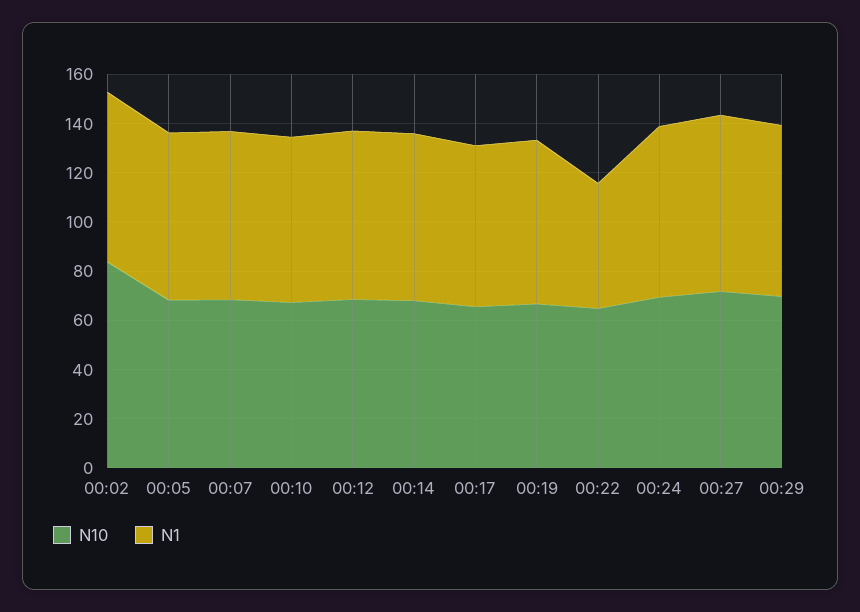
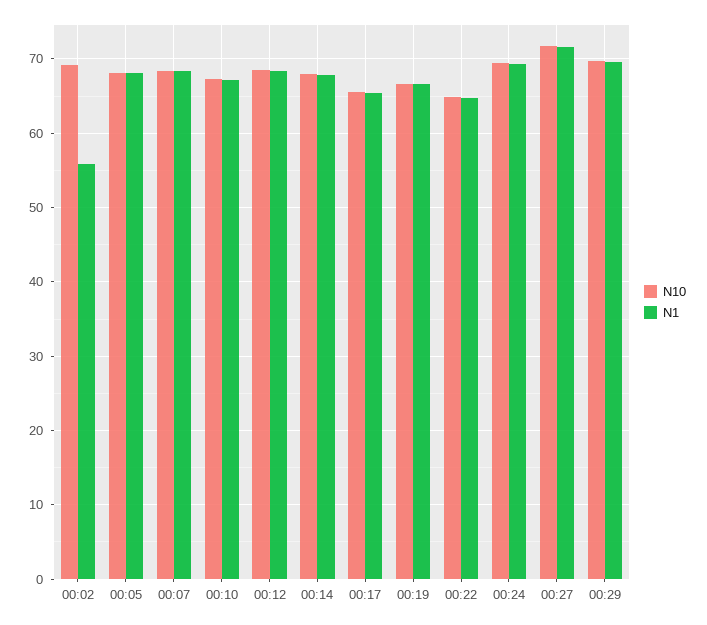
  {
    "N10": {
-     "00:02": 85,
+     "00:02": 69,
      "00:05": 68,
      "00:07": 68,
      "00:10": 67,
      "00:12": 69,
      "00:14": 68,
      "00:17": 66,
      "00:19": 67,
      "00:22": 65,
      "00:24": 69,
      "00:27": 72,
      "00:29": 70
    },
    "N1": {
-     "00:02": 70,
+     "00:02": 56,
      "00:05": 68,
      "00:07": 68,
      "00:10": 67,
      "00:12": 68,
      "00:14": 68,
      "00:17": 65,
      "00:19": 67,
-     "00:22": 50,
+     "00:22": 65,
      "00:24": 69,
      "00:27": 72,
      "00:29": 70
    }
  }

